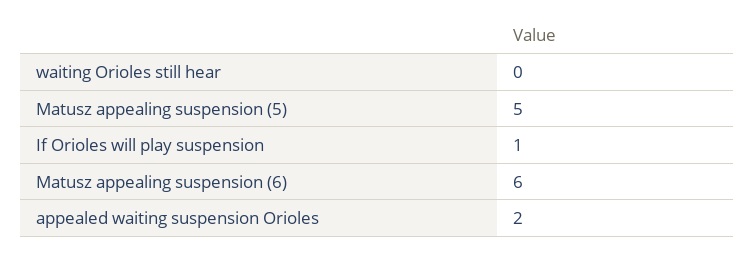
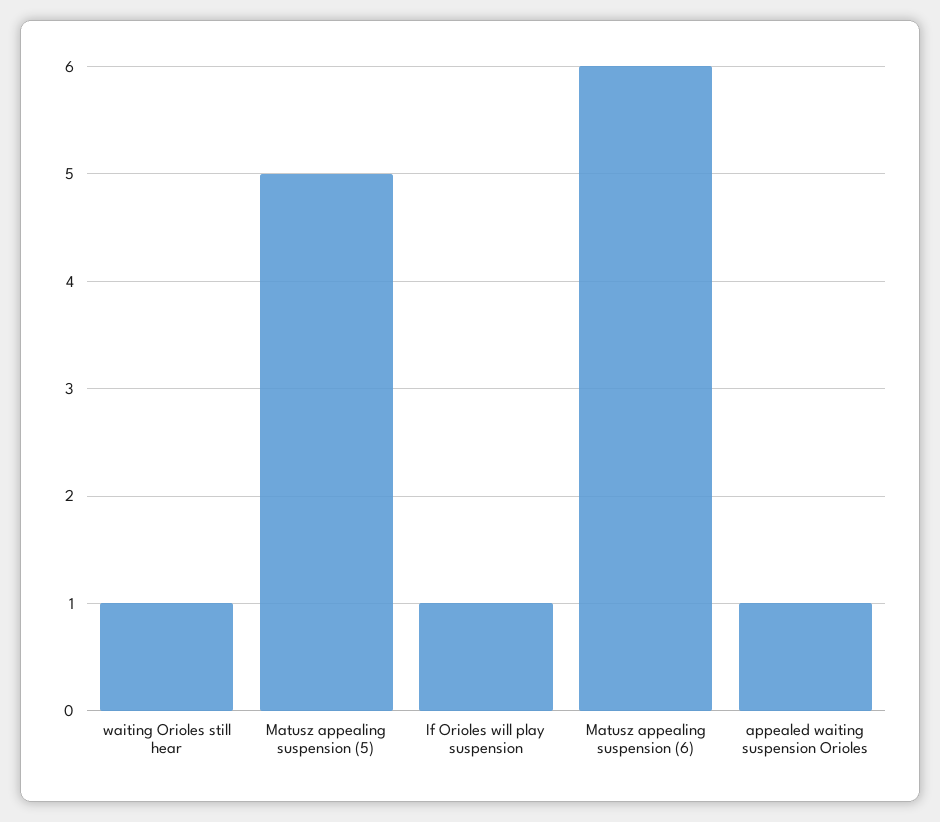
  {
-   "waiting Orioles still hear": 0,
+   "waiting Orioles still hear": 1,
    "Matusz appealing suspension (5)": 5,
    "If Orioles will play suspension": 1,
    "Matusz appealing suspension (6)": 6,
-   "appealed waiting suspension Orioles": 2
+   "appealed waiting suspension Orioles": 1
  }

